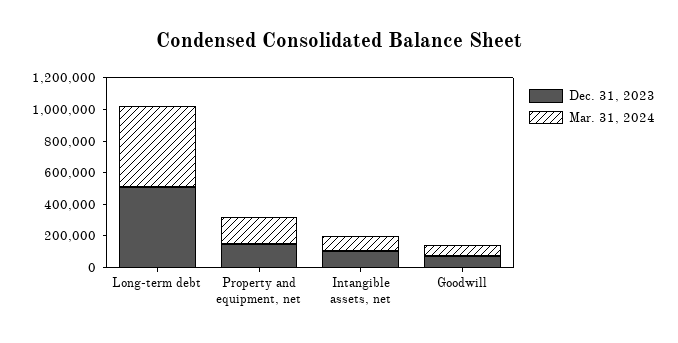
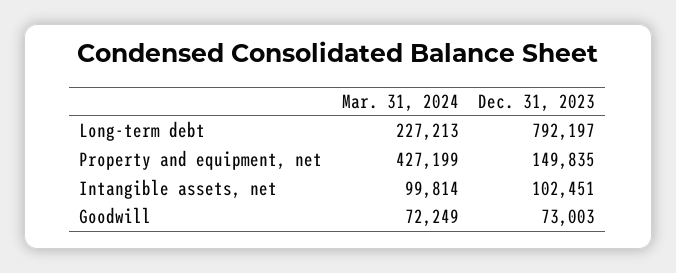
  {
    "Dec. 31, 2023": {
-     "Long-term debt": 500000,
+     "Long-term debt": 792197,
      "Property and equipment, net": 149835,
      "Intangible assets, net": 102451,
      "Goodwill": 73003
    },
    "Mar. 31, 2024": {
-     "Long-term debt": 500000,
+     "Long-term debt": 227213,
-     "Property and equipment, net": 200000,
+     "Property and equipment, net": 427199,
      "Intangible assets, net": 99814,
      "Goodwill": 72249
    }
  }

